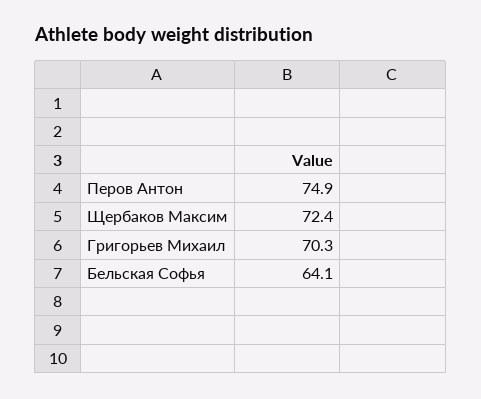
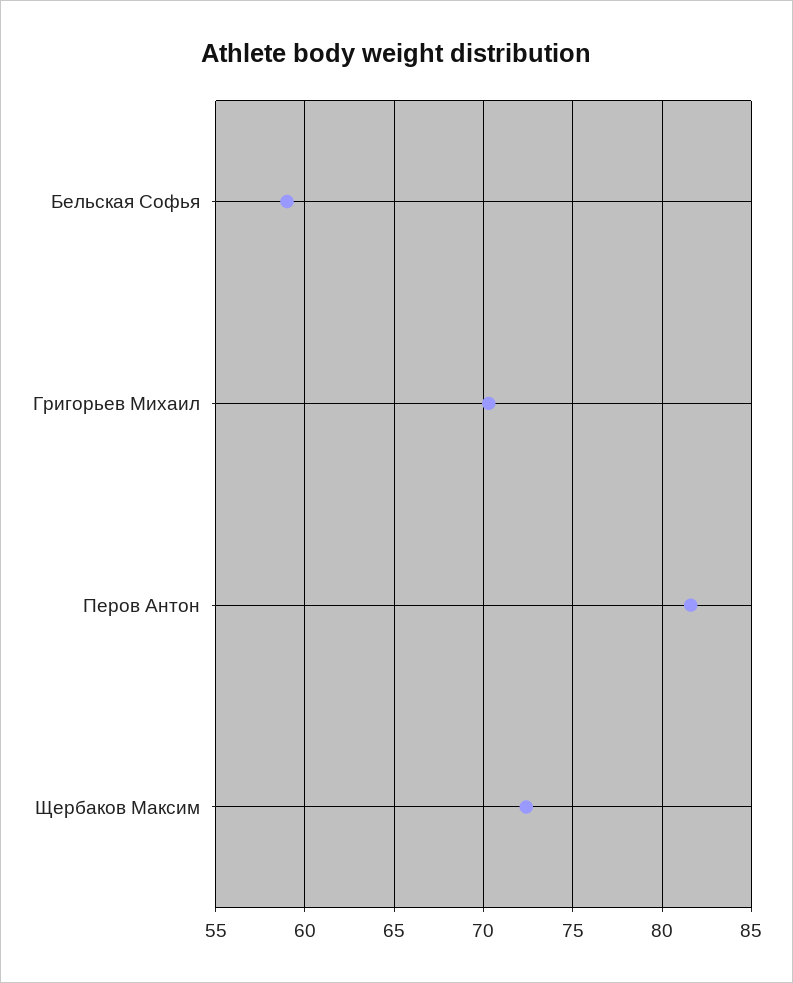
  {
-   "Перов Антон": 74.9,
+   "Перов Антон": 81.5,
    "Щербаков Максим": 72.4,
    "Григорьев Михаил": 70.3,
-   "Бельская Софья": 64.1
+   "Бельская Софья": 59
  }

